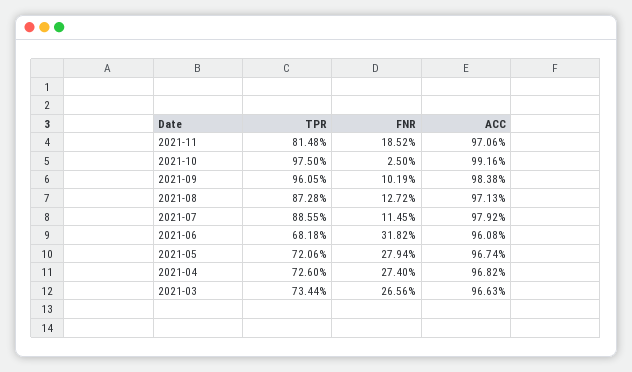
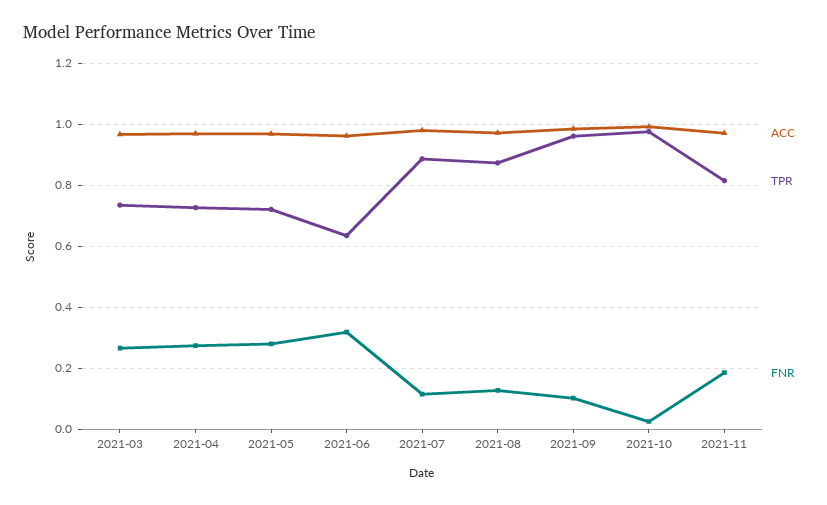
  {
    "TPR": {
      "2021-11": 0.8148,
      "2021-10": 0.975,
      "2021-09": 0.9605,
      "2021-08": 0.8728,
      "2021-07": 0.8855,
-     "2021-06": 0.6818,
+     "2021-06": 0.64,
      "2021-05": 0.7206,
      "2021-04": 0.726,
      "2021-03": 0.7344
    },
    "FNR": {
      "2021-11": 0.1852,
      "2021-10": 0.025,
      "2021-09": 0.1019,
      "2021-08": 0.1272,
      "2021-07": 0.1145,
      "2021-06": 0.3182,
      "2021-05": 0.2794,
      "2021-04": 0.274,
      "2021-03": 0.2656
    },
    "ACC": {
      "2021-11": 0.9706,
      "2021-10": 0.9916,
      "2021-09": 0.9838,
      "2021-08": 0.9713,
      "2021-07": 0.9792,
      "2021-06": 0.9608,
      "2021-05": 0.9674,
      "2021-04": 0.9682,
      "2021-03": 0.9663
    }
  }

